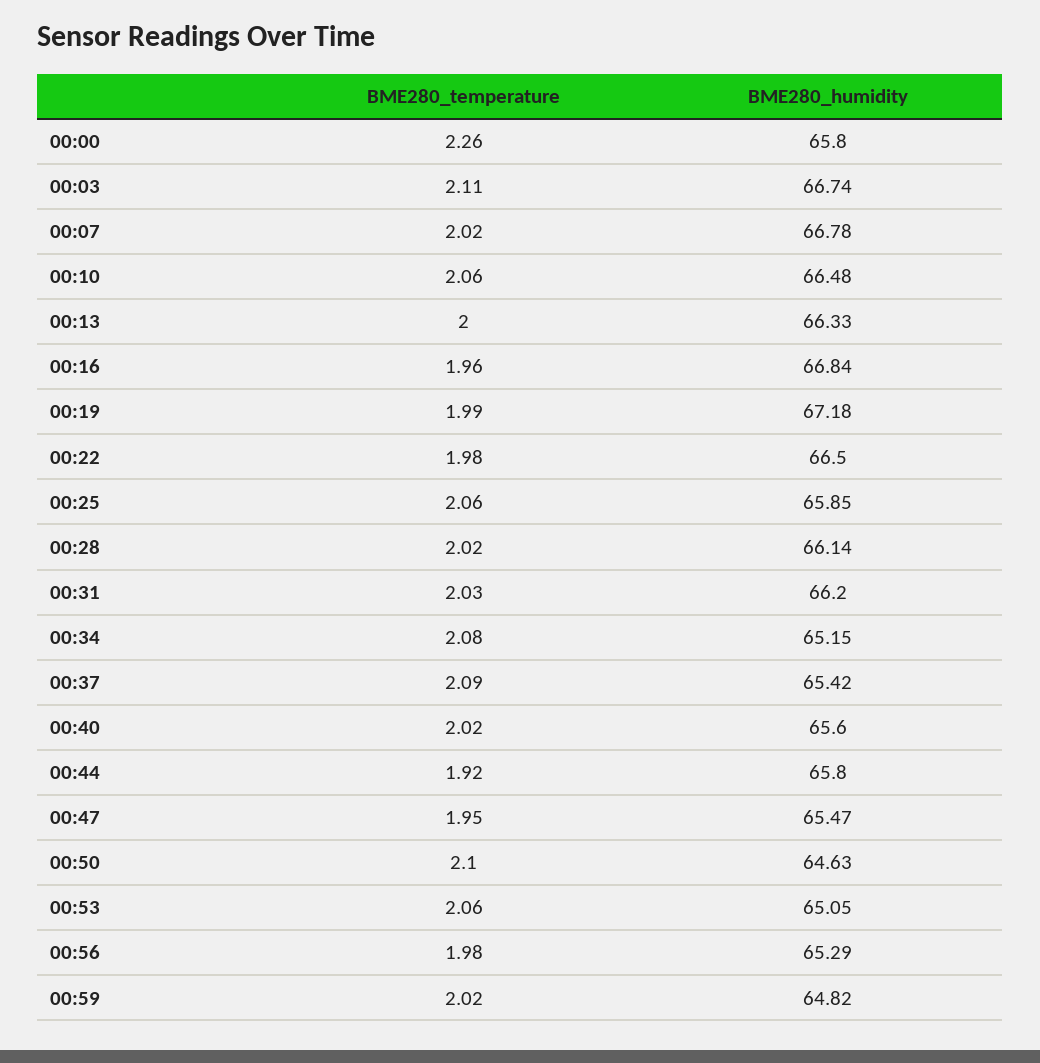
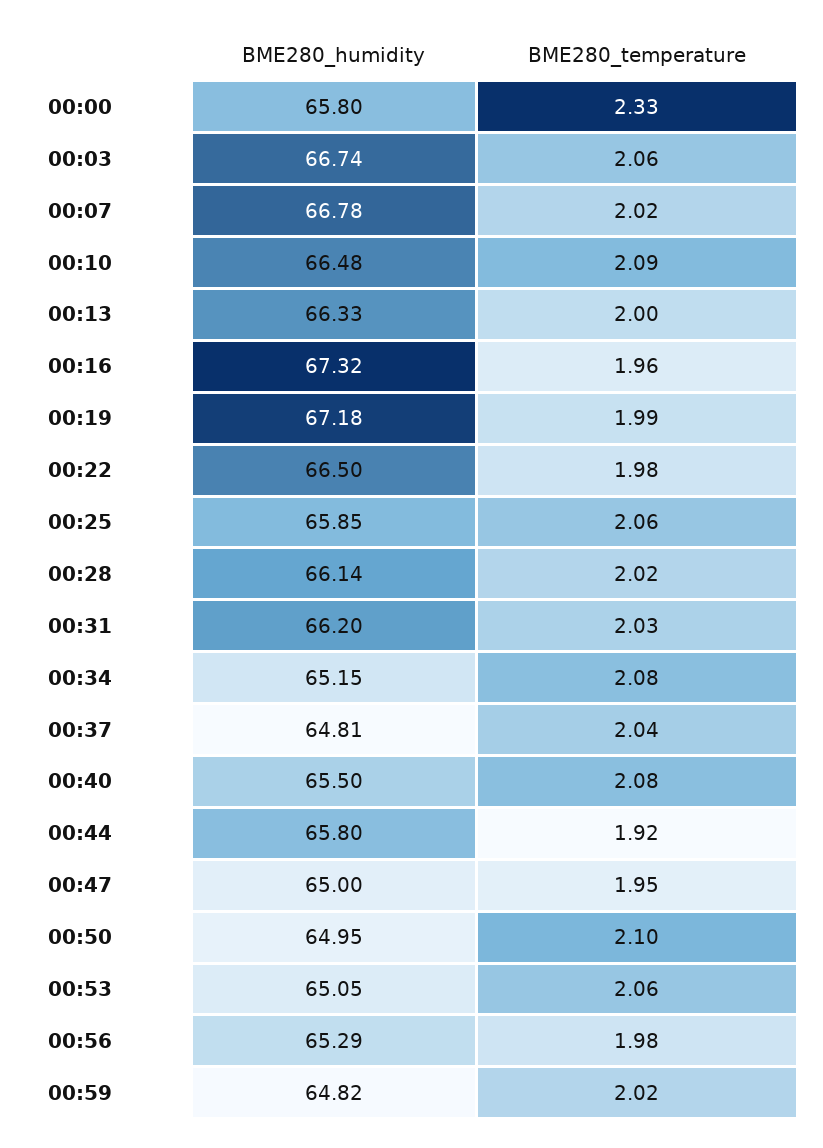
  {
    "BME280_temperature": {
-     "00:00": 2.26,
+     "00:00": 2.33,
-     "00:03": 2.11,
+     "00:03": 2.06,
      "00:07": 2.02,
-     "00:10": 2.06,
+     "00:10": 2.09,
      "00:13": 2,
      "00:16": 1.96,
      "00:19": 1.99,
      "00:22": 1.98,
      "00:25": 2.06,
      "00:28": 2.02,
      "00:31": 2.03,
      "00:34": 2.08,
-     "00:37": 2.09,
+     "00:37": 2.04,
-     "00:40": 2.02,
+     "00:40": 2.08,
      "00:44": 1.92,
      "00:47": 1.95,
      "00:50": 2.1,
      "00:53": 2.06,
      "00:56": 1.98,
      "00:59": 2.02
    },
    "BME280_humidity": {
      "00:00": 65.8,
      "00:03": 66.74,
      "00:07": 66.78,
      "00:10": 66.48,
      "00:13": 66.33,
-     "00:16": 66.84,
+     "00:16": 67.32,
      "00:19": 67.18,
      "00:22": 66.5,
      "00:25": 65.85,
      "00:28": 66.14,
      "00:31": 66.2,
      "00:34": 65.15,
-     "00:37": 65.42,
+     "00:37": 64.81,
-     "00:40": 65.6,
+     "00:40": 65.5,
      "00:44": 65.8,
-     "00:47": 65.47,
+     "00:47": 65,
-     "00:50": 64.63,
+     "00:50": 64.95,
      "00:53": 65.05,
      "00:56": 65.29,
      "00:59": 64.82
    }
  }

